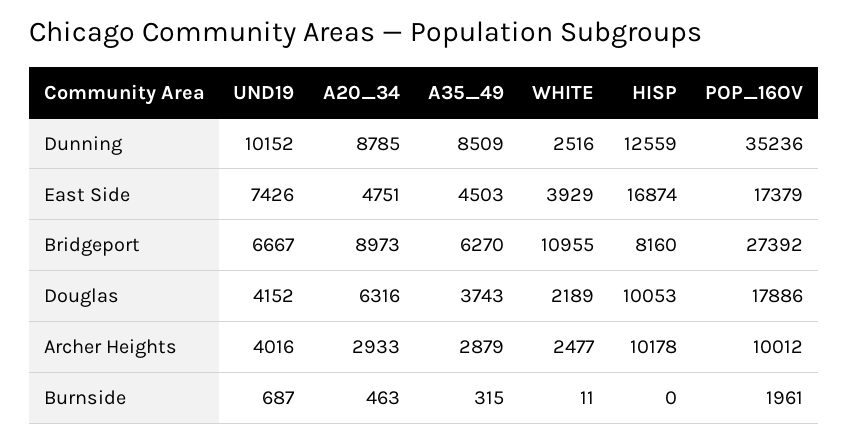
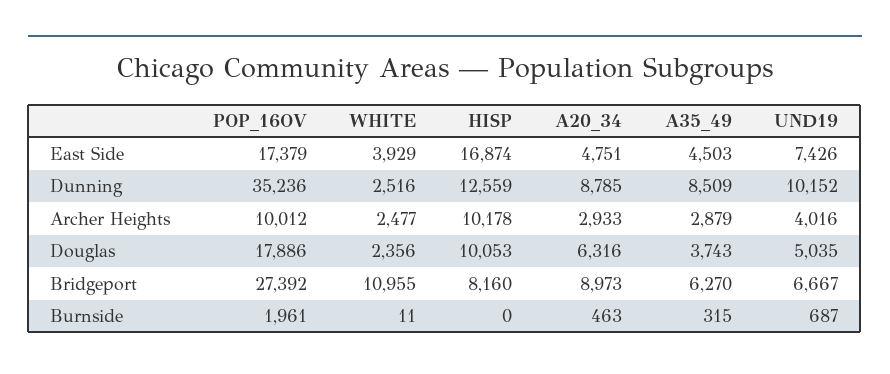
  {
    "UND19": {
      "Dunning": 10152,
      "East Side": 7426,
      "Bridgeport": 6667,
-     "Douglas": 4152,
+     "Douglas": 5035,
      "Archer Heights": 4016,
      "Burnside": 687
    },
    "A20_34": {
      "Dunning": 8785,
      "East Side": 4751,
      "Bridgeport": 8973,
      "Douglas": 6316,
      "Archer Heights": 2933,
      "Burnside": 463
    },
    "A35_49": {
      "Dunning": 8509,
      "East Side": 4503,
      "Bridgeport": 6270,
      "Douglas": 3743,
      "Archer Heights": 2879,
      "Burnside": 315
    },
    "WHITE": {
      "Dunning": 2516,
      "East Side": 3929,
      "Bridgeport": 10955,
-     "Douglas": 2189,
+     "Douglas": 2356,
      "Archer Heights": 2477,
      "Burnside": 11
    },
    "HISP": {
      "Dunning": 12559,
      "East Side": 16874,
      "Bridgeport": 8160,
      "Douglas": 10053,
      "Archer Heights": 10178,
      "Burnside": 0
    },
    "POP_16OV": {
      "Dunning": 35236,
      "East Side": 17379,
      "Bridgeport": 27392,
      "Douglas": 17886,
      "Archer Heights": 10012,
      "Burnside": 1961
    }
  }

